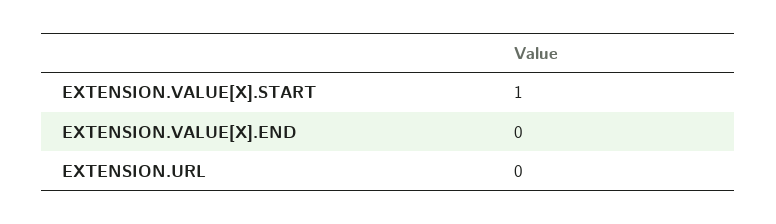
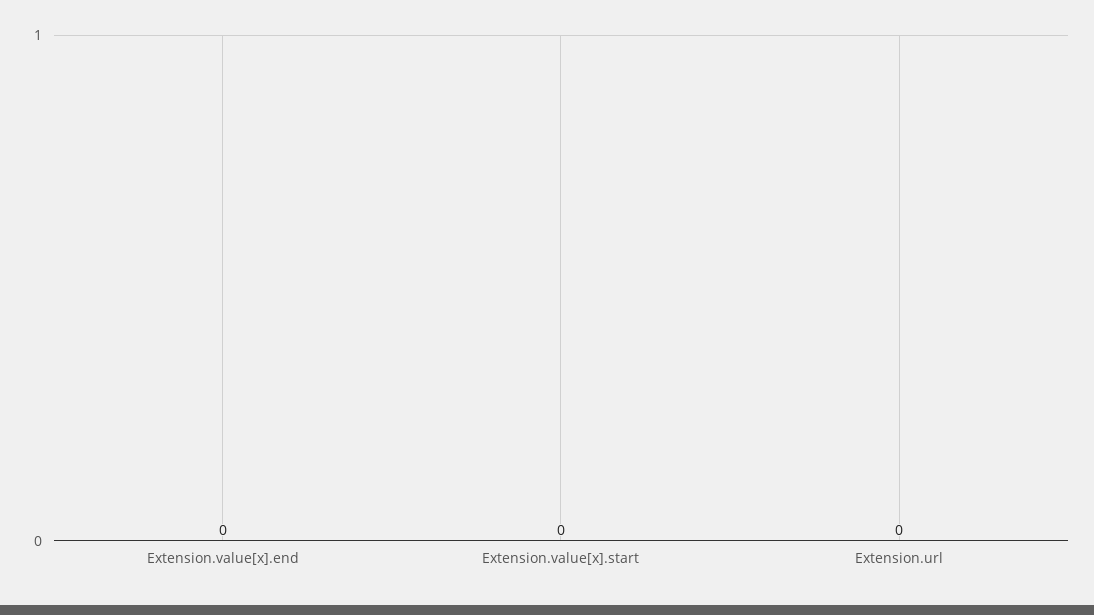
  {
-   "EXTENSION.VALUE[X].START": 1,
+   "EXTENSION.VALUE[X].START": 0,
    "EXTENSION.VALUE[X].END": 0,
    "EXTENSION.URL": 0
  }

